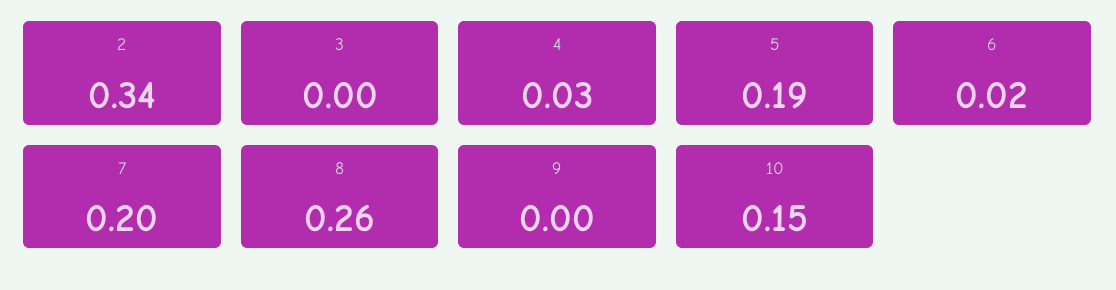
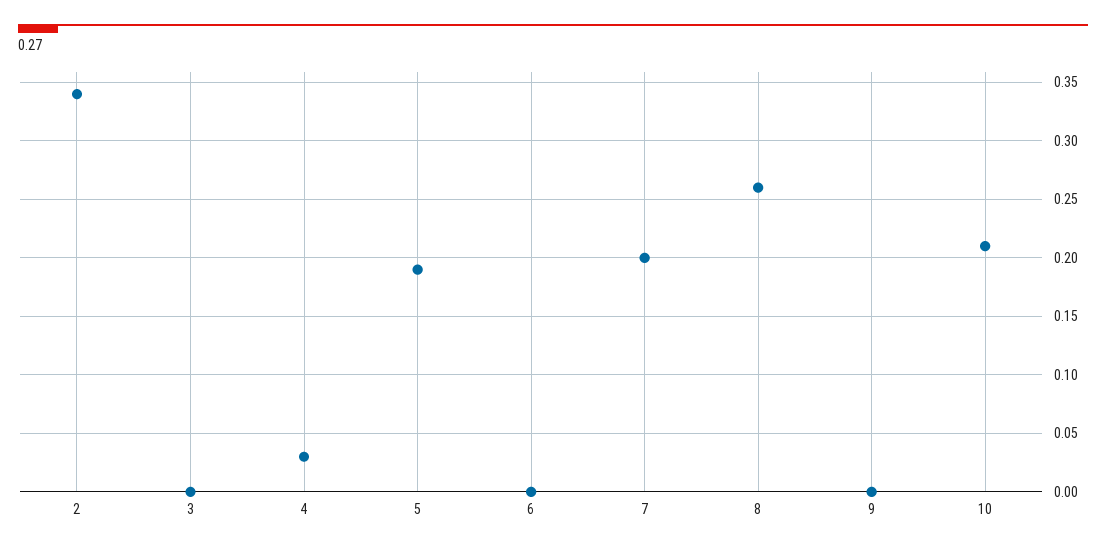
  {
    "2": 0.34,
    "3": 0,
    "4": 0.03,
    "5": 0.19,
-   "6": 0.02,
+   "6": 0,
    "7": 0.2,
    "8": 0.26,
    "9": 0,
-   "10": 0.15
+   "10": 0.21
  }

